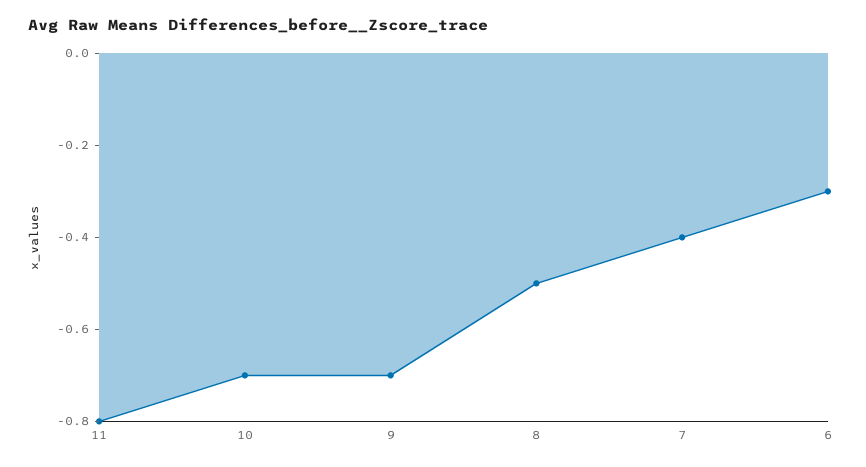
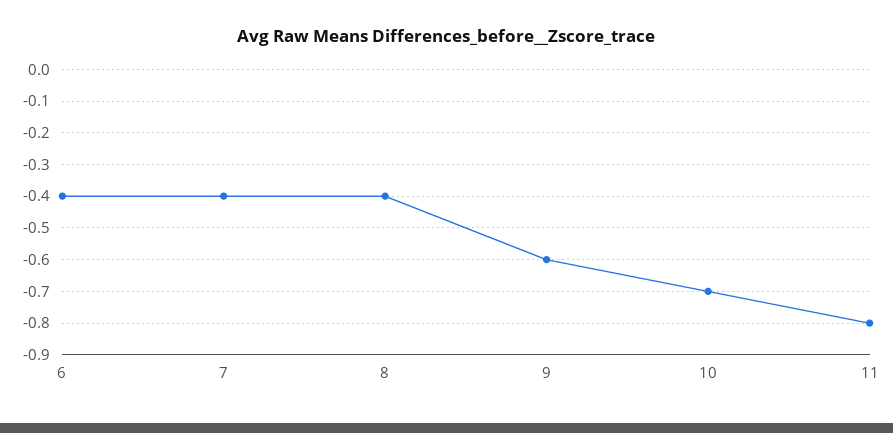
  {
    "11": -0.8,
    "10": -0.7,
-   "9": -0.7,
+   "9": -0.6,
-   "8": -0.5,
+   "8": -0.4,
    "7": -0.4,
-   "6": -0.3
+   "6": -0.4
  }

